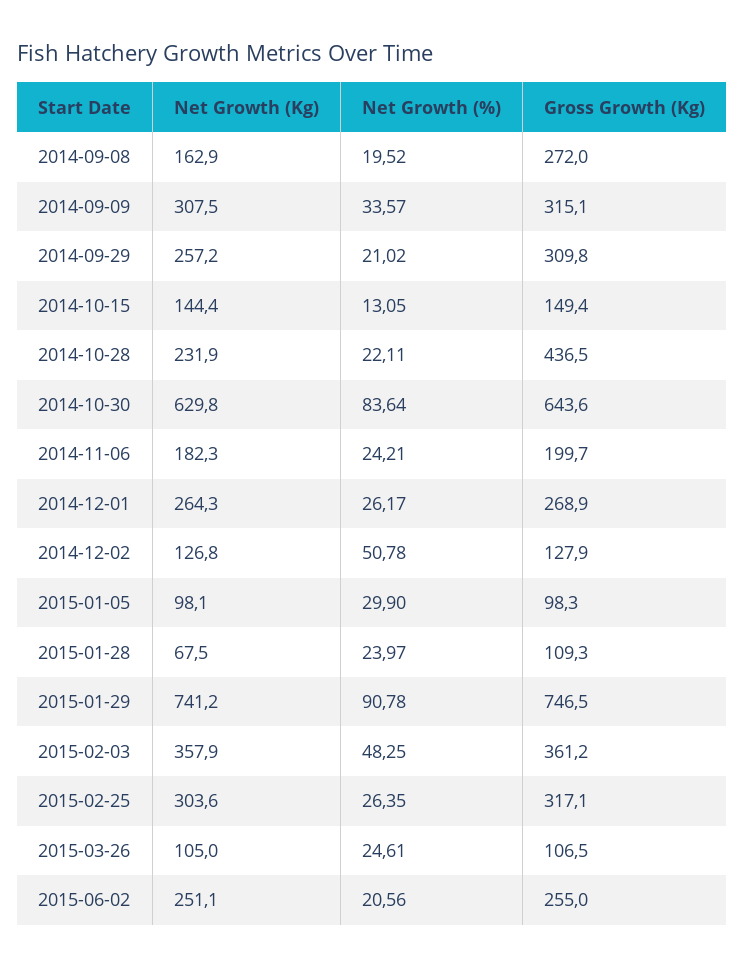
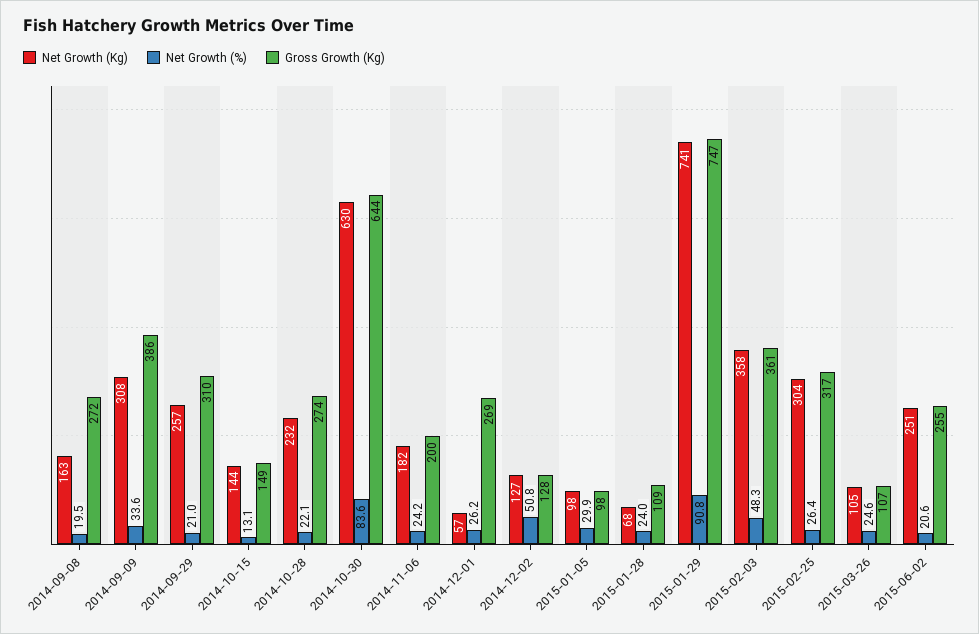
  {
    "Net Growth (Kg)": {
      "2014-09-08": 162.9,
      "2014-09-09": 307.5,
      "2014-09-29": 257.2,
      "2014-10-15": 144.4,
      "2014-10-28": 231.9,
      "2014-10-30": 629.8,
      "2014-11-06": 182.3,
-     "2014-12-01": 264.3,
+     "2014-12-01": 57,
      "2014-12-02": 126.8,
      "2015-01-05": 98.1,
      "2015-01-28": 67.5,
      "2015-01-29": 741.2,
      "2015-02-03": 357.9,
      "2015-02-25": 303.6,
      "2015-03-26": 105,
      "2015-06-02": 251.1
    },
    "Net Growth (%)": {
      "2014-09-08": 19.52,
      "2014-09-09": 33.57,
      "2014-09-29": 21.02,
      "2014-10-15": 13.05,
      "2014-10-28": 22.11,
      "2014-10-30": 83.64,
      "2014-11-06": 24.21,
      "2014-12-01": 26.17,
      "2014-12-02": 50.78,
      "2015-01-05": 29.9,
      "2015-01-28": 23.97,
      "2015-01-29": 90.78,
      "2015-02-03": 48.25,
      "2015-02-25": 26.35,
      "2015-03-26": 24.61,
      "2015-06-02": 20.56
    },
    "Gross Growth (Kg)": {
      "2014-09-08": 272,
-     "2014-09-09": 315.1,
+     "2014-09-09": 386,
      "2014-09-29": 309.8,
      "2014-10-15": 149.4,
-     "2014-10-28": 436.5,
+     "2014-10-28": 274,
      "2014-10-30": 643.6,
      "2014-11-06": 199.7,
      "2014-12-01": 268.9,
      "2014-12-02": 127.9,
      "2015-01-05": 98.3,
      "2015-01-28": 109.3,
      "2015-01-29": 746.5,
      "2015-02-03": 361.2,
      "2015-02-25": 317.1,
      "2015-03-26": 106.5,
      "2015-06-02": 255
    }
  }

